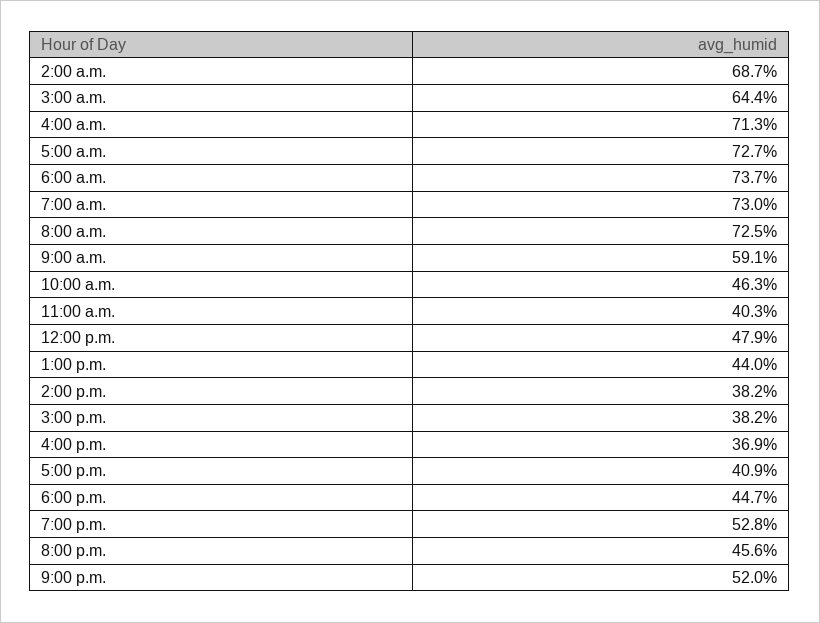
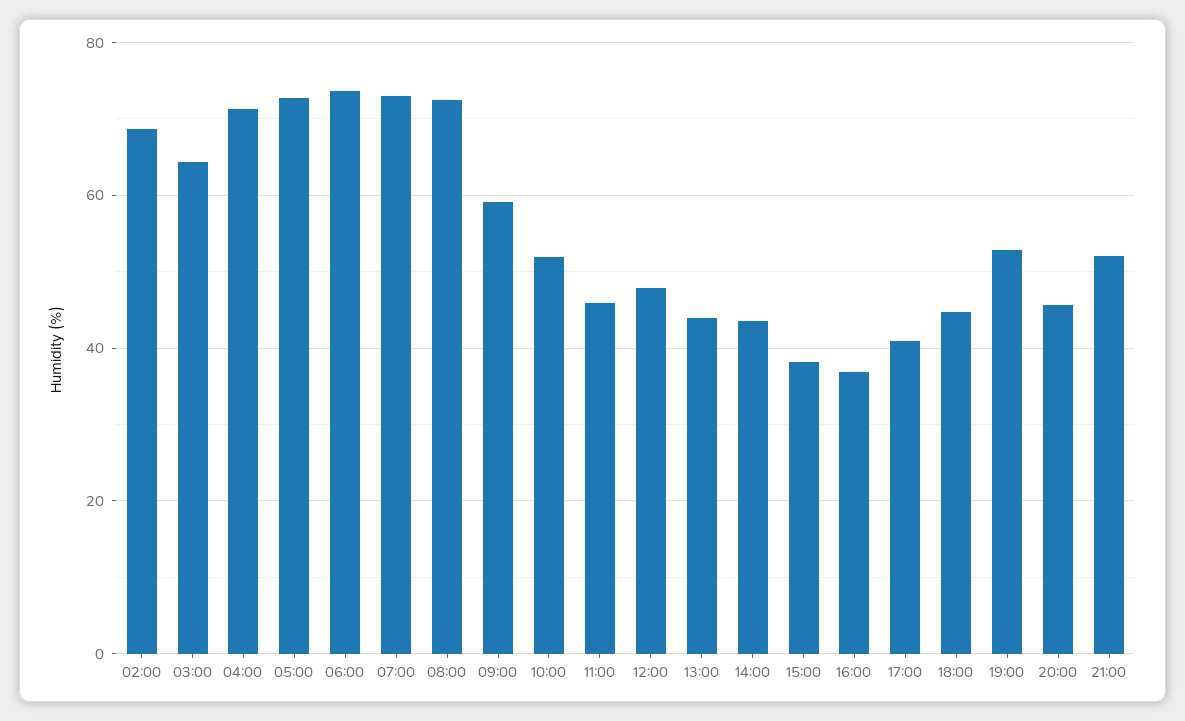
  {
    "2:00 a.m.": 68.7,
    "3:00 a.m.": 64.4,
    "4:00 a.m.": 71.3,
    "5:00 a.m.": 72.7,
    "6:00 a.m.": 73.7,
    "7:00 a.m.": 73,
    "8:00 a.m.": 72.5,
    "9:00 a.m.": 59.1,
-   "10:00 a.m.": 46.3,
+   "10:00 a.m.": 52,
-   "11:00 a.m.": 40.3,
+   "11:00 a.m.": 46,
    "12:00 p.m.": 47.9,
    "1:00 p.m.": 44,
-   "2:00 p.m.": 38.2,
+   "2:00 p.m.": 44,
    "3:00 p.m.": 38.2,
    "4:00 p.m.": 36.9,
    "5:00 p.m.": 40.9,
    "6:00 p.m.": 44.7,
    "7:00 p.m.": 52.8,
    "8:00 p.m.": 45.6,
    "9:00 p.m.": 52
  }

